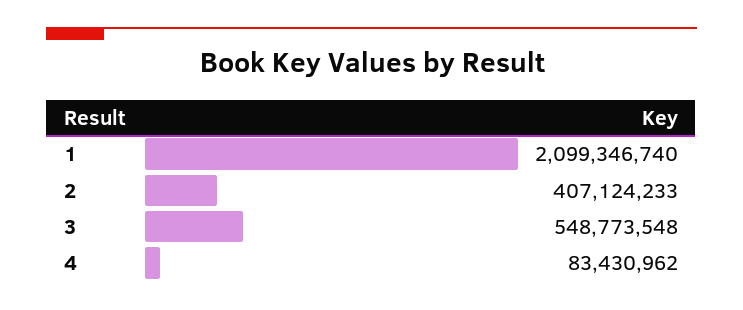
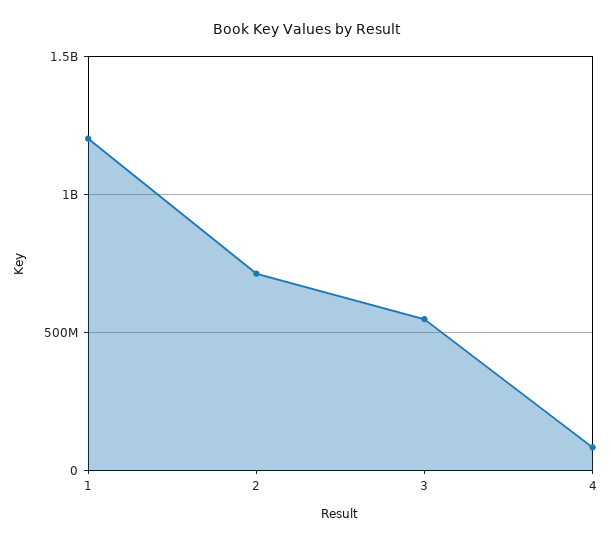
  {
-   "1": 2099346740,
+   "1": 1200000000,
-   "2": 407124233,
+   "2": 700000000,
    "3": 548773548,
    "4": 83430962
  }

